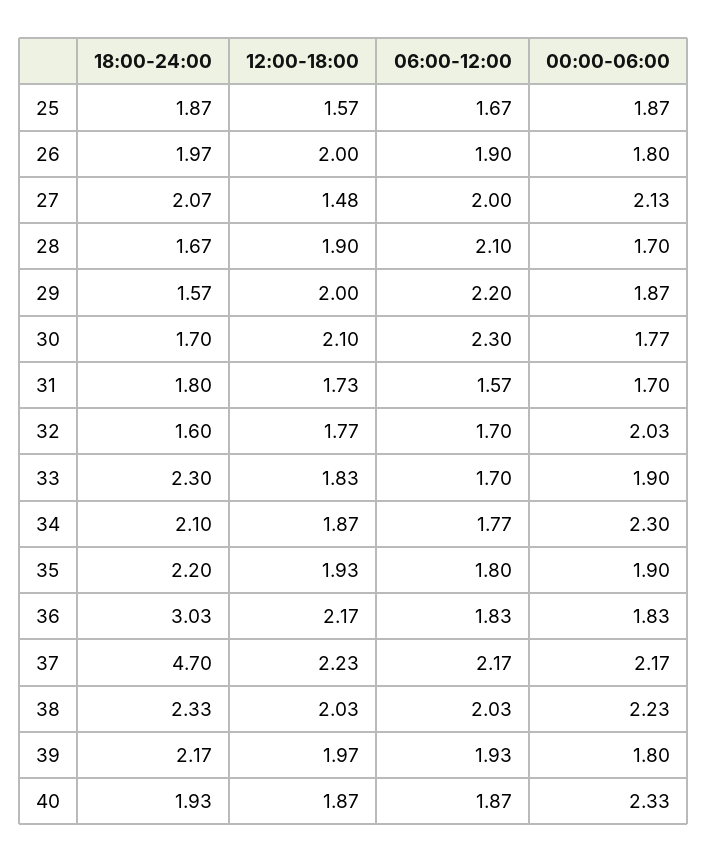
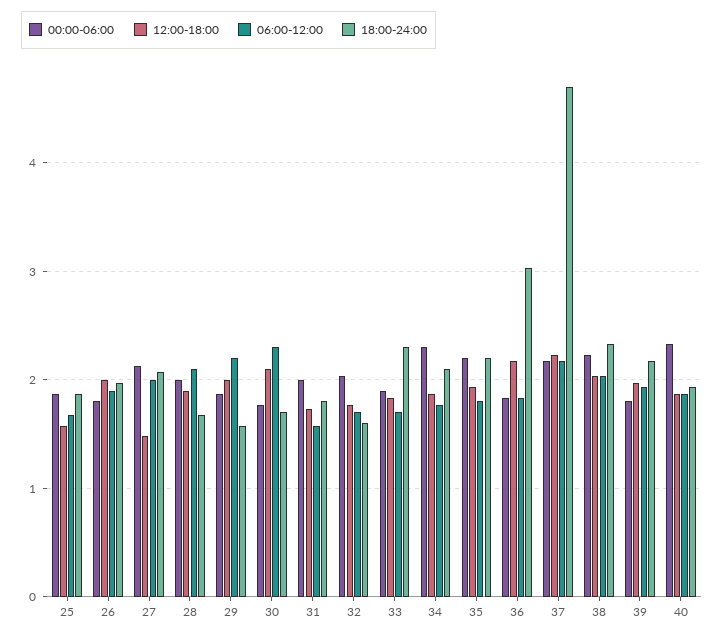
  {
    "18:00-24:00": {
      "25": 1.87,
      "26": 1.97,
      "27": 2.07,
      "28": 1.67,
      "29": 1.57,
      "30": 1.7,
      "31": 1.8,
      "32": 1.6,
      "33": 2.3,
      "34": 2.1,
      "35": 2.2,
      "36": 3.03,
      "37": 4.7,
      "38": 2.33,
      "39": 2.17,
      "40": 1.93
    },
    "12:00-18:00": {
      "25": 1.57,
      "26": 2,
      "27": 1.48,
      "28": 1.9,
      "29": 2,
      "30": 2.1,
      "31": 1.73,
      "32": 1.77,
      "33": 1.83,
      "34": 1.87,
      "35": 1.93,
      "36": 2.17,
      "37": 2.23,
      "38": 2.03,
      "39": 1.97,
      "40": 1.87
    },
    "06:00-12:00": {
      "25": 1.67,
      "26": 1.9,
      "27": 2,
      "28": 2.1,
      "29": 2.2,
      "30": 2.3,
      "31": 1.57,
      "32": 1.7,
      "33": 1.7,
      "34": 1.77,
      "35": 1.8,
      "36": 1.83,
      "37": 2.17,
      "38": 2.03,
      "39": 1.93,
      "40": 1.87
    },
    "00:00-06:00": {
      "25": 1.87,
      "26": 1.8,
      "27": 2.13,
-     "28": 1.7,
+     "28": 2,
      "29": 1.87,
      "30": 1.77,
-     "31": 1.7,
+     "31": 2,
      "32": 2.03,
      "33": 1.9,
      "34": 2.3,
-     "35": 1.9,
+     "35": 2.2,
      "36": 1.83,
      "37": 2.17,
      "38": 2.23,
      "39": 1.8,
      "40": 2.33
    }
  }

